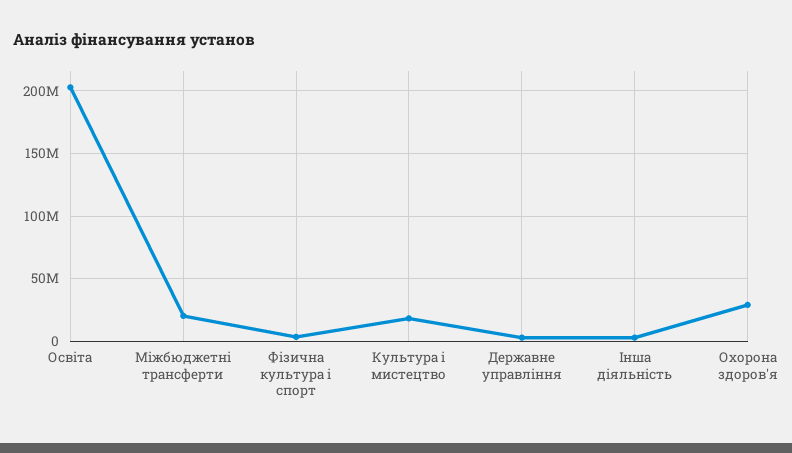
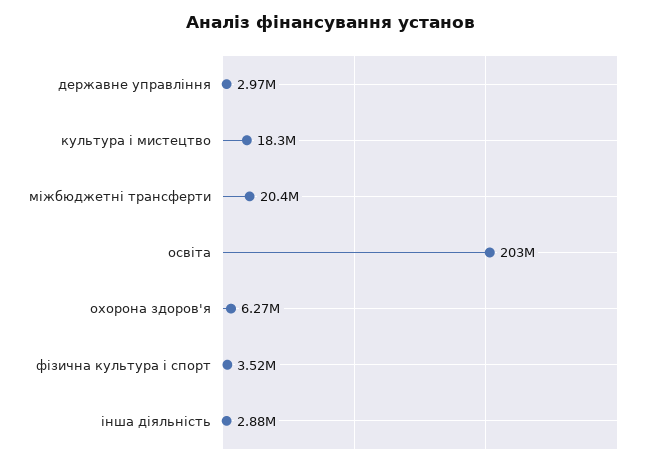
  {
    "Освіта": 203000000,
    "Міжбюджетні трансферти": 20400000,
    "Фiзична культура i спорт": 3520000,
    "Культура i мистецтво": 18300000,
    "Державне управління": 2970000,
    "Інша діяльність": 2880000,
-   "Охорона здоров'я": 30000000
+   "Охорона здоров'я": 6270000
  }

